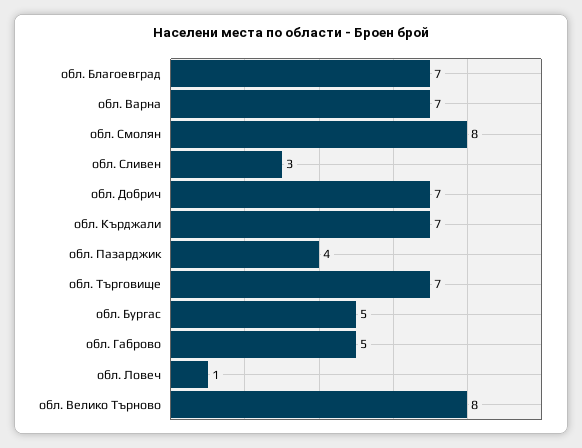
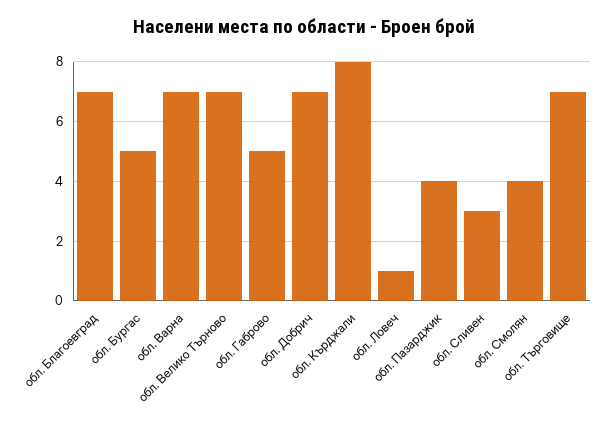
  {
    "обл. Благоевград": 7,
    "обл. Варна": 7,
-   "обл. Смолян": 8,
+   "обл. Смолян": 4,
    "обл. Сливен": 3,
    "обл. Добрич": 7,
-   "обл. Кърджали": 7,
+   "обл. Кърджали": 8,
    "обл. Пазарджик": 4,
    "обл. Търговище": 7,
    "обл. Бургас": 5,
    "обл. Габрово": 5,
    "обл. Ловеч": 1,
-   "обл. Велико Търново": 8
+   "обл. Велико Търново": 7
  }

